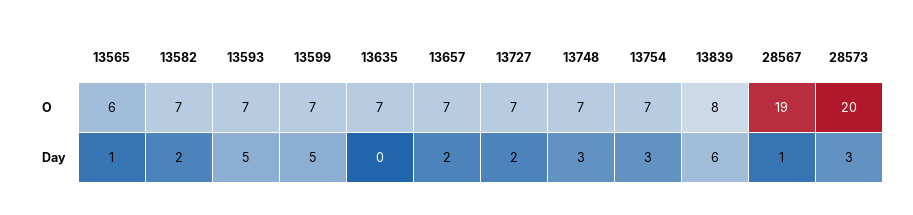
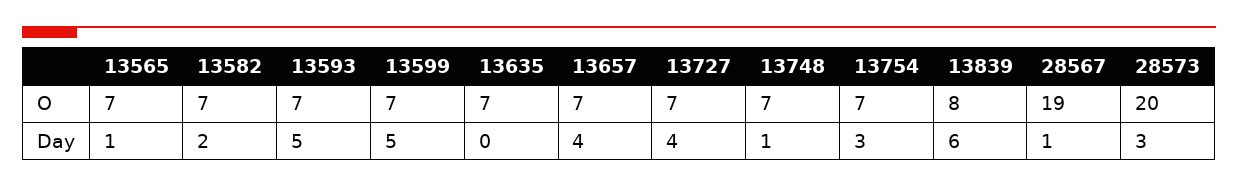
  {
    "13565": {
-     "O": 6,
+     "O": 7,
      "Day": 1
    },
    "13582": {
      "O": 7,
      "Day": 2
    },
    "13593": {
      "O": 7,
      "Day": 5
    },
    "13599": {
      "O": 7,
      "Day": 5
    },
    "13635": {
      "O": 7,
      "Day": 0
    },
    "13657": {
      "O": 7,
-     "Day": 2
+     "Day": 4
    },
    "13727": {
      "O": 7,
-     "Day": 2
+     "Day": 4
    },
    "13748": {
      "O": 7,
-     "Day": 3
+     "Day": 1
    },
    "13754": {
      "O": 7,
      "Day": 3
    },
    "13839": {
      "O": 8,
      "Day": 6
    },
    "28567": {
      "O": 19,
      "Day": 1
    },
    "28573": {
      "O": 20,
      "Day": 3
    }
  }

